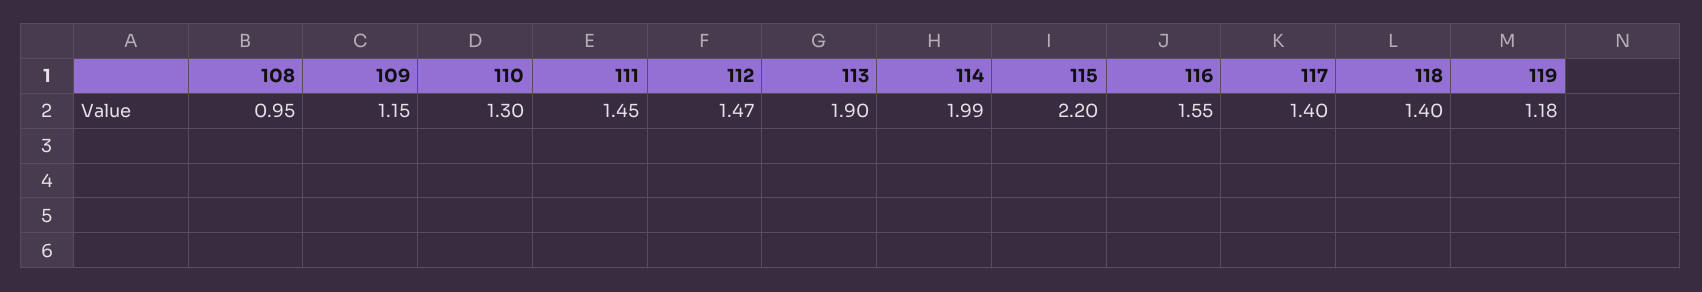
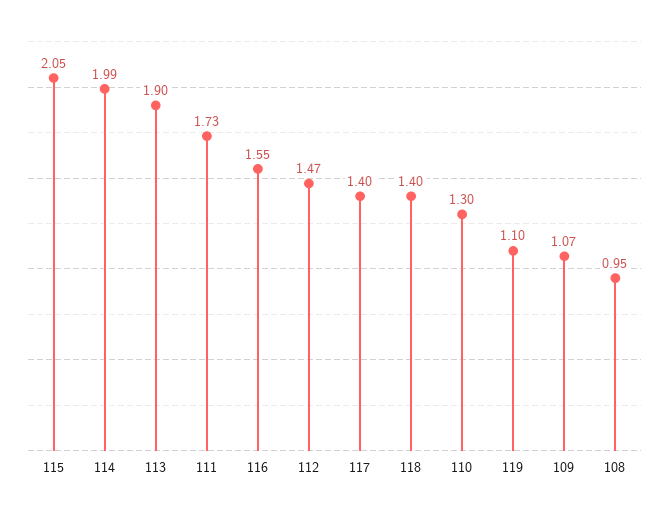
  {
    "108": 0.95,
-   "109": 1.15,
+   "109": 1.07,
    "110": 1.3,
-   "111": 1.45,
+   "111": 1.73,
    "112": 1.47,
    "113": 1.9,
    "114": 1.99,
-   "115": 2.2,
+   "115": 2.05,
    "116": 1.55,
    "117": 1.4,
    "118": 1.4,
-   "119": 1.18
+   "119": 1.1
  }

